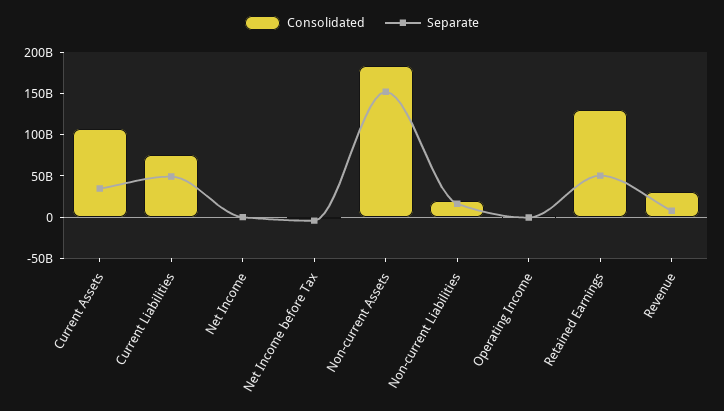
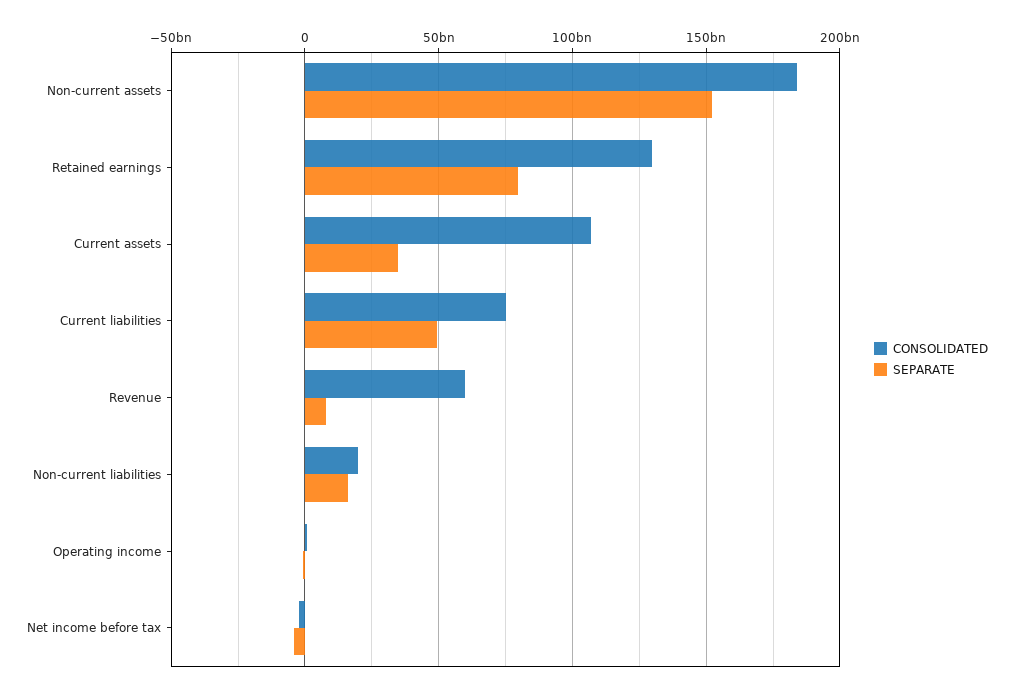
  {
    "Consolidated": {
      "Current Assets": 105000000000,
      "Current Liabilities": 75000000000,
-     "Net Income": 0,
      "Net Income before Tax": 0,
      "Non-current Assets": 185000000000,
      "Non-current Liabilities": 20000000000,
      "Operating Income": 0,
      "Retained Earnings": 130000000000,
-     "Revenue": 30000000000
+     "Revenue": 60000000000
    },
    "Separate": {
      "Current Assets": 35000000000,
      "Current Liabilities": 50000000000,
-     "Net Income": 0,
      "Net Income before Tax": -5000000000,
      "Non-current Assets": 150000000000,
      "Non-current Liabilities": 15000000000,
      "Operating Income": 0,
-     "Retained Earnings": 50000000000,
+     "Retained Earnings": 80000000000,
      "Revenue": 10000000000
    }
  }

